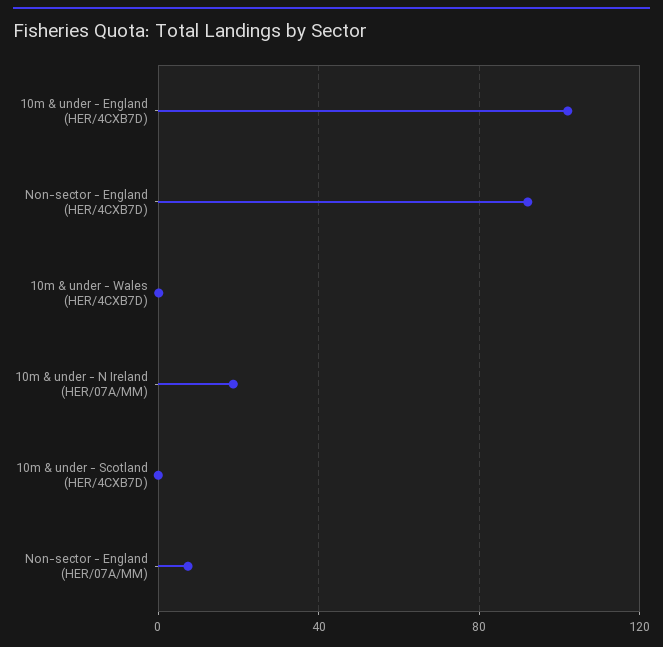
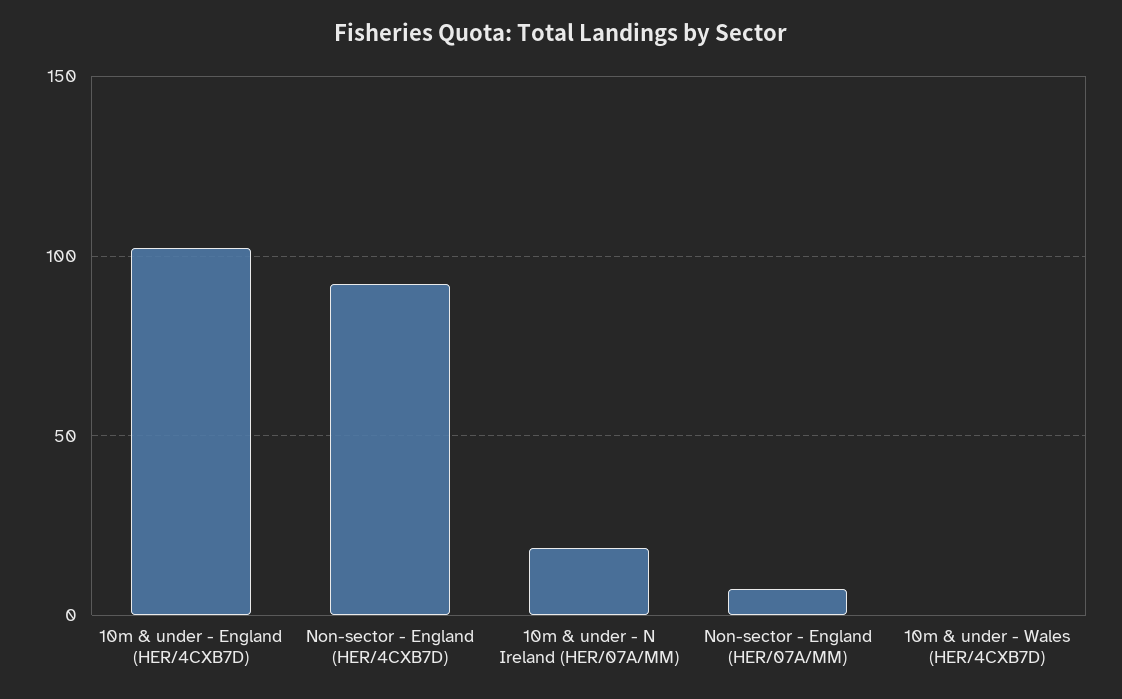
  {
    "10m & under - England (HER/4CXB7D)": 100,
    "Non-sector - England (HER/4CXB7D)": 90,
    "10m & under - Wales (HER/4CXB7D)": 0,
    "10m & under - N Ireland (HER/07A/MM)": 20,
-   "10m & under - Scotland (HER/4CXB7D)": 0,
    "Non-sector - England (HER/07A/MM)": 5
  }

